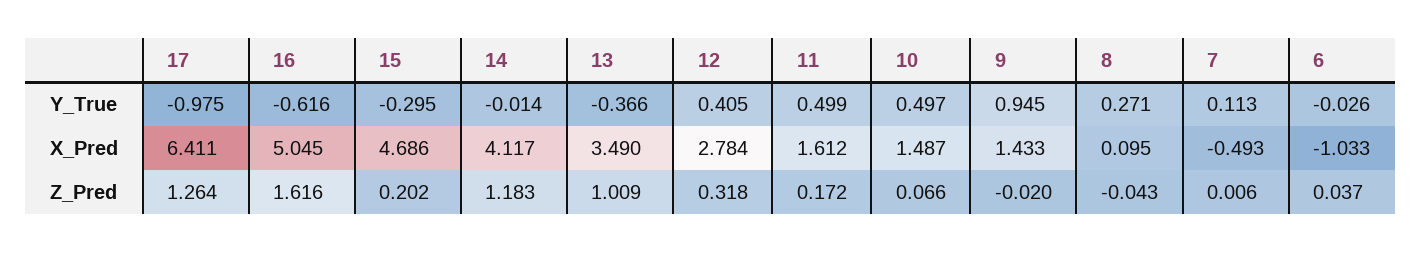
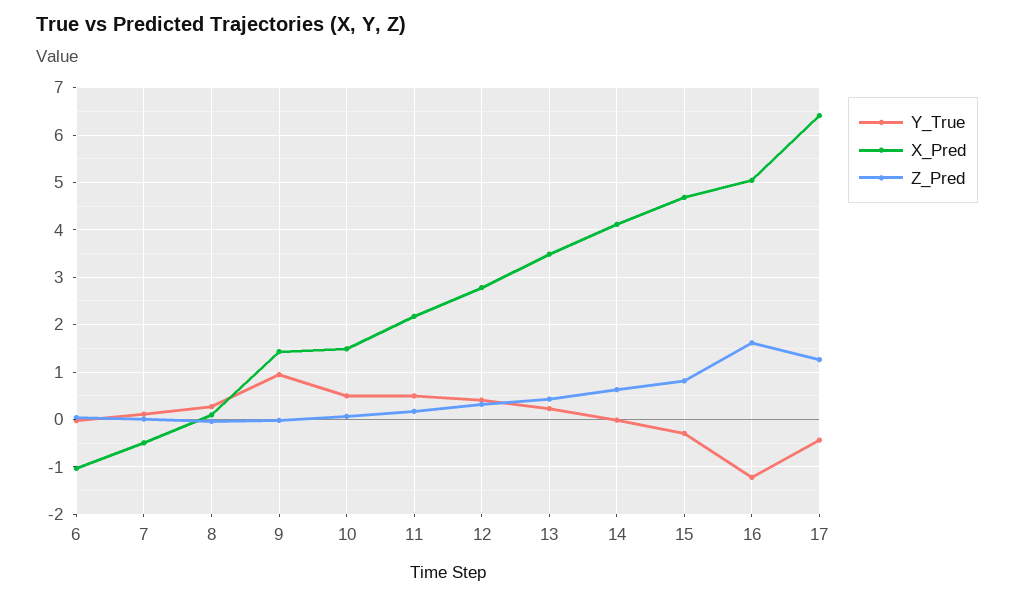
  {
    "Y_True": {
-     "17": -0.975,
+     "17": -0.4,
-     "16": -0.616,
+     "16": -1.2,
      "15": -0.295,
      "14": -0.014,
-     "13": -0.366,
+     "13": 0.2,
      "12": 0.405,
      "11": 0.499,
      "10": 0.497,
      "9": 0.945,
      "8": 0.271,
      "7": 0.113,
      "6": -0.026
    },
    "X_Pred": {
      "17": 6.411,
      "16": 5.045,
      "15": 4.686,
      "14": 4.117,
      "13": 3.49,
      "12": 2.784,
-     "11": 1.612,
+     "11": 2.2,
      "10": 1.487,
      "9": 1.433,
      "8": 0.095,
      "7": -0.493,
      "6": -1.033
    },
    "Z_Pred": {
      "17": 1.264,
      "16": 1.616,
-     "15": 0.202,
+     "15": 0.8,
-     "14": 1.183,
+     "14": 0.6,
-     "13": 1.009,
+     "13": 0.4,
      "12": 0.318,
      "11": 0.172,
      "10": 0.066,
      "9": -0.02,
      "8": -0.043,
      "7": 0.006,
      "6": 0.037
    }
  }

